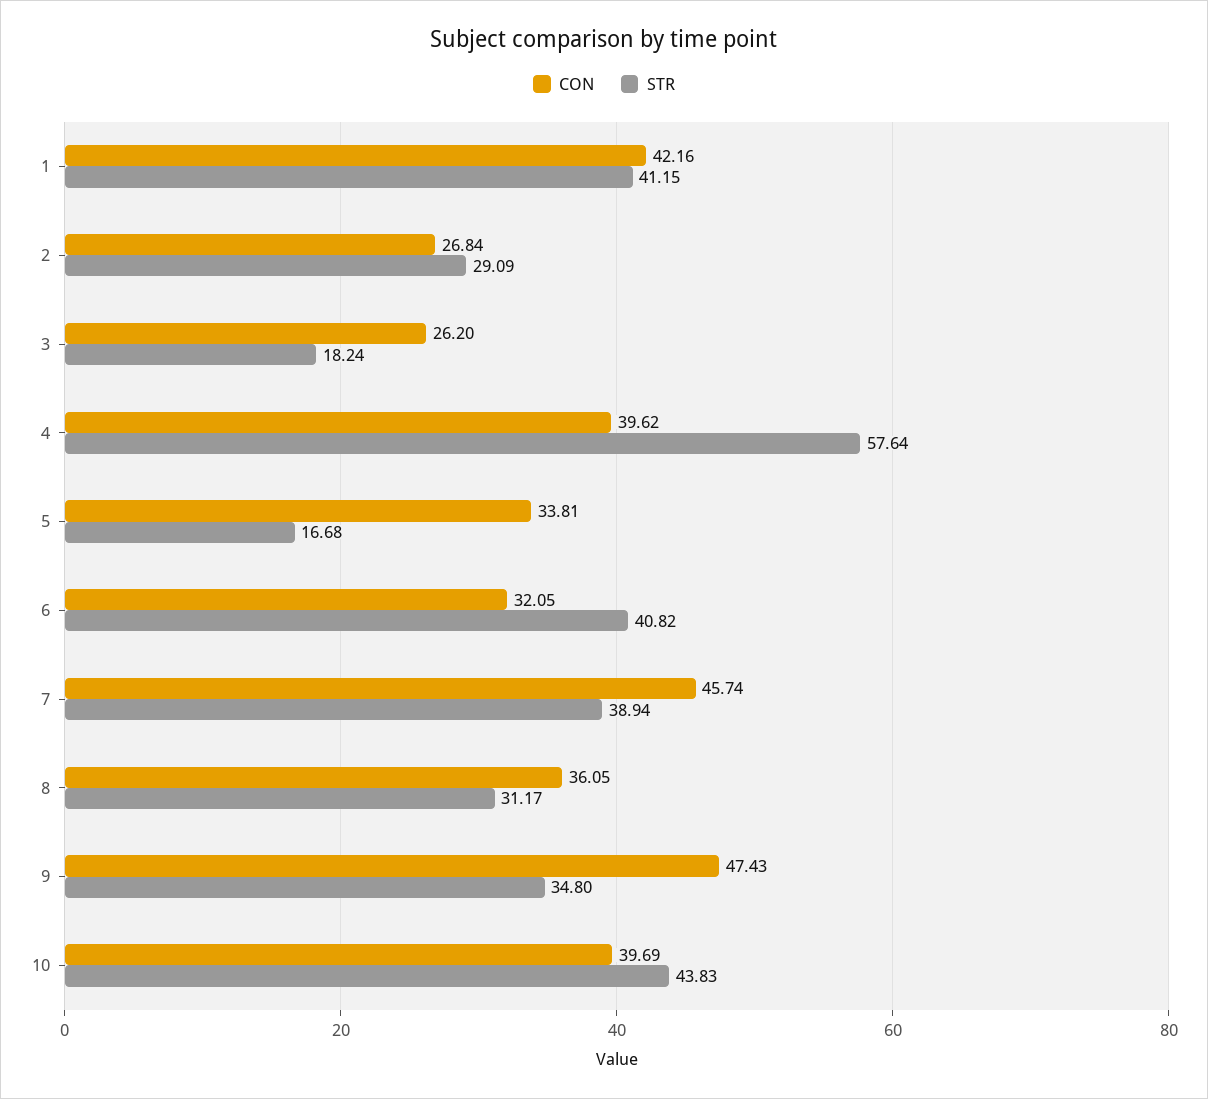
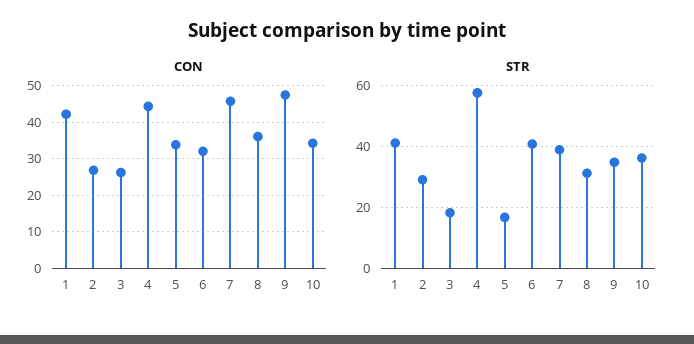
  {
    "CON": {
      "1": 42.16,
      "2": 26.84,
      "3": 26.2,
-     "4": 39.62,
+     "4": 44,
      "5": 33.81,
      "6": 32.05,
      "7": 45.74,
      "8": 36.05,
      "9": 47.43,
-     "10": 39.69
+     "10": 34
    },
    "STR": {
      "1": 41.15,
      "2": 29.09,
      "3": 18.24,
      "4": 57.64,
      "5": 16.68,
      "6": 40.82,
      "7": 38.94,
      "8": 31.17,
      "9": 34.8,
-     "10": 43.83
+     "10": 36
    }
  }

